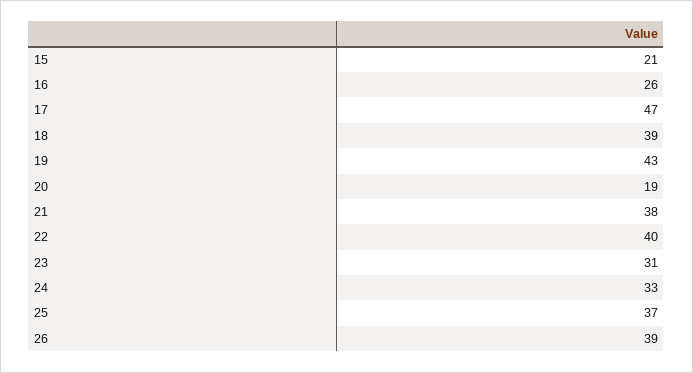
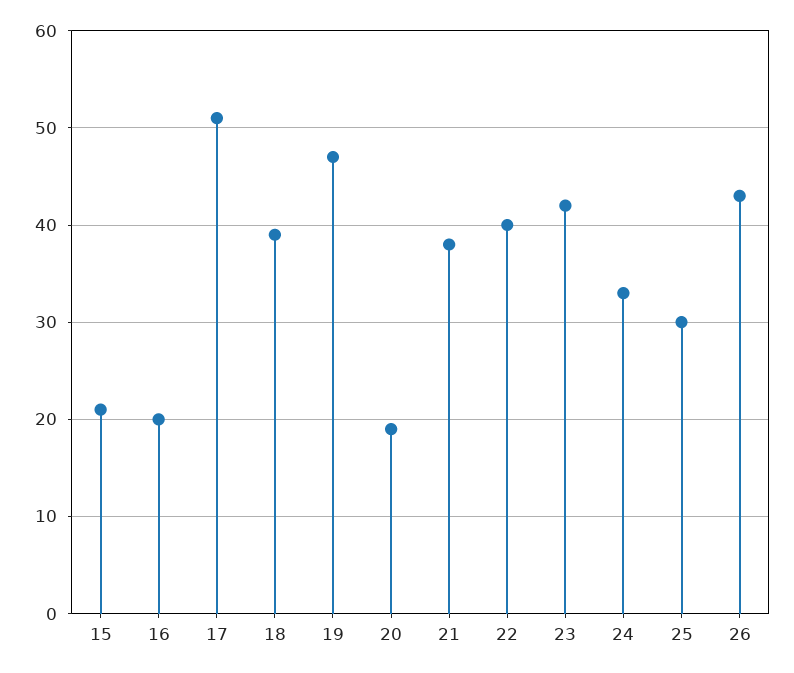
  {
    "15": 21,
-   "16": 26,
+   "16": 20,
-   "17": 47,
+   "17": 51,
    "18": 39,
-   "19": 43,
+   "19": 47,
    "20": 19,
    "21": 38,
    "22": 40,
-   "23": 31,
+   "23": 42,
    "24": 33,
-   "25": 37,
+   "25": 30,
-   "26": 39
+   "26": 43
  }

